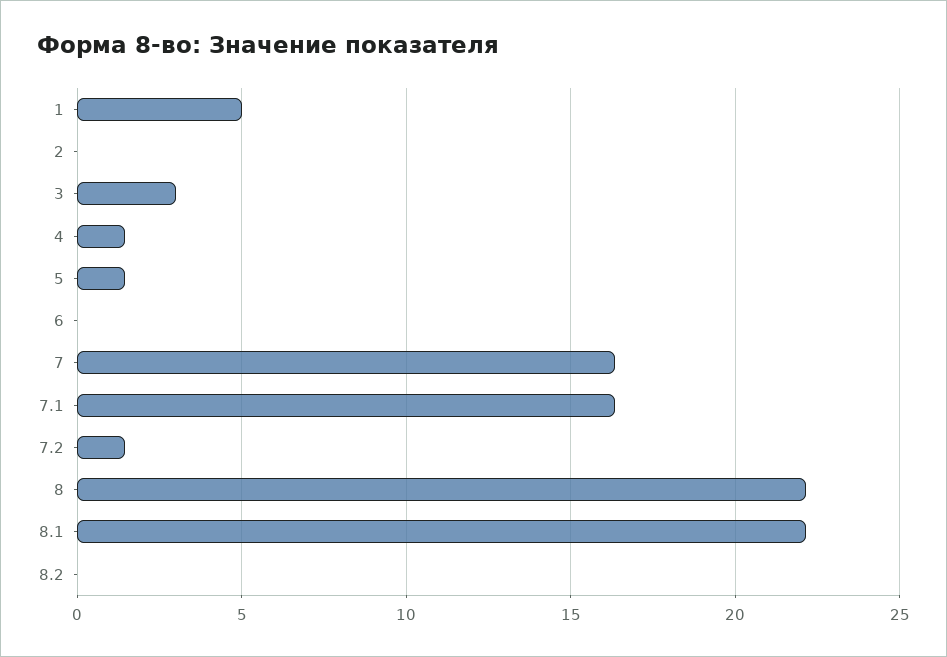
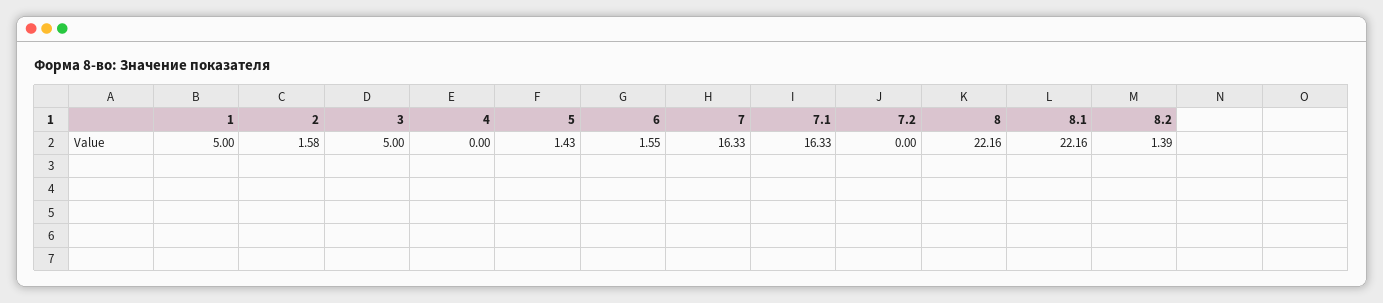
  {
    "1": 5,
-   "2": 0,
+   "2": 1.58,
-   "3": 3,
+   "3": 5,
-   "4": 1.5,
+   "4": 0,
    "5": 1.43,
-   "6": 0,
+   "6": 1.55,
    "7": 16.33,
    "7.1": 16.33,
-   "7.2": 1.5,
+   "7.2": 0,
    "8": 22.16,
    "8.1": 22.16,
-   "8.2": 0
+   "8.2": 1.39
  }

